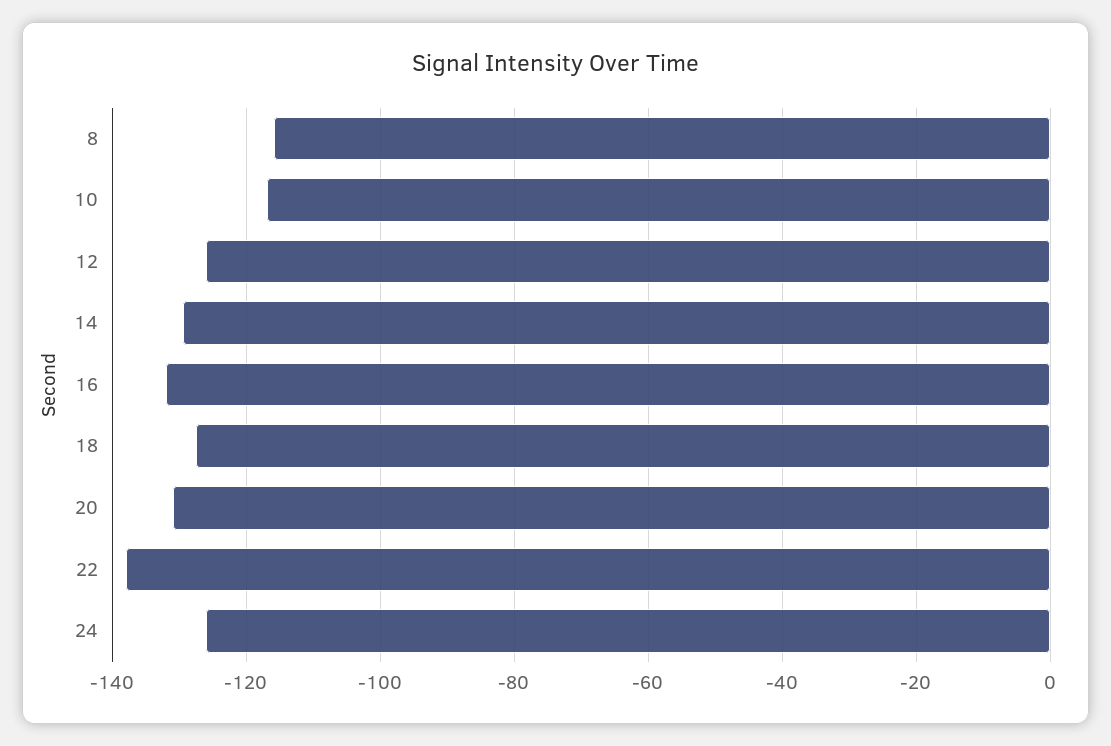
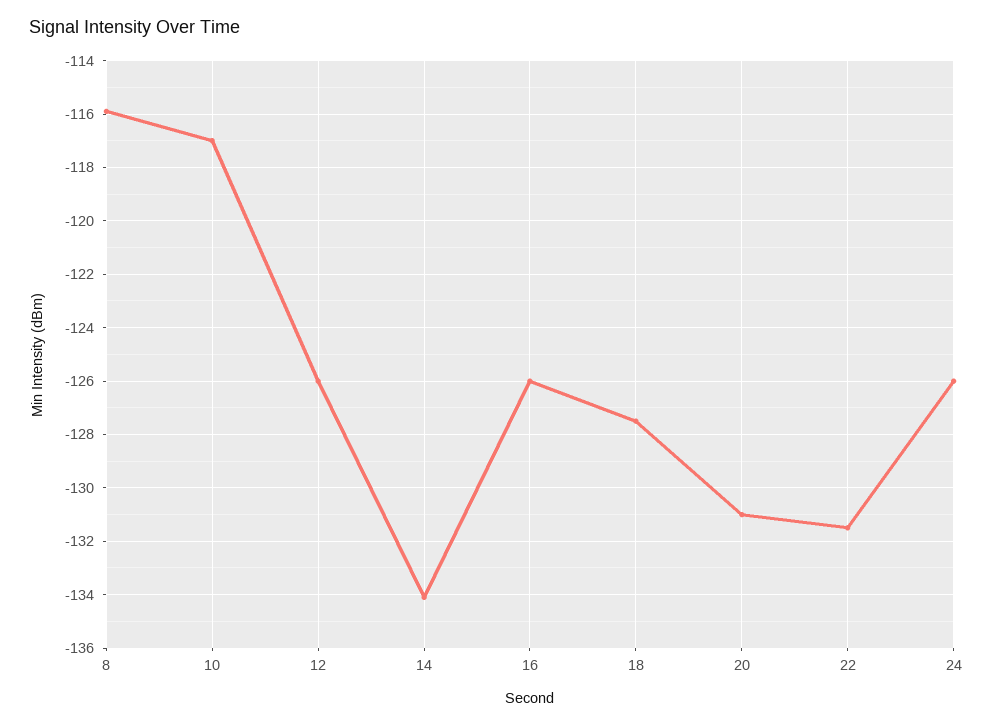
  {
    "8": -116,
    "10": -117,
    "12": -126,
-   "14": -130,
+   "14": -134,
-   "16": -132,
+   "16": -126,
    "18": -127.5,
    "20": -131,
-   "22": -138,
+   "22": -131.5,
    "24": -126
  }

